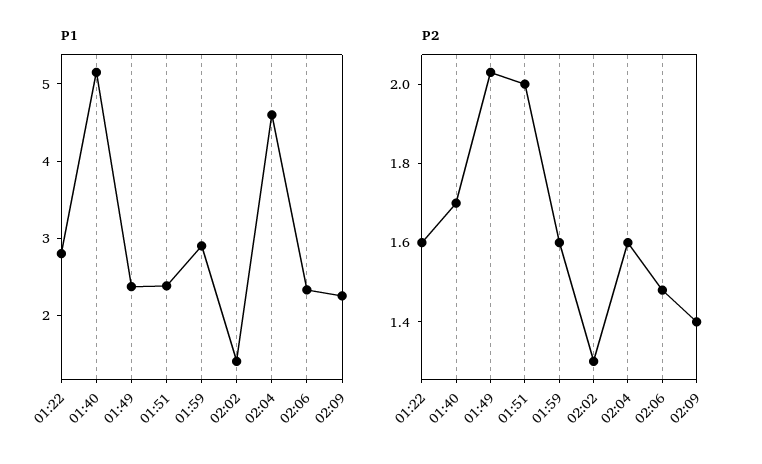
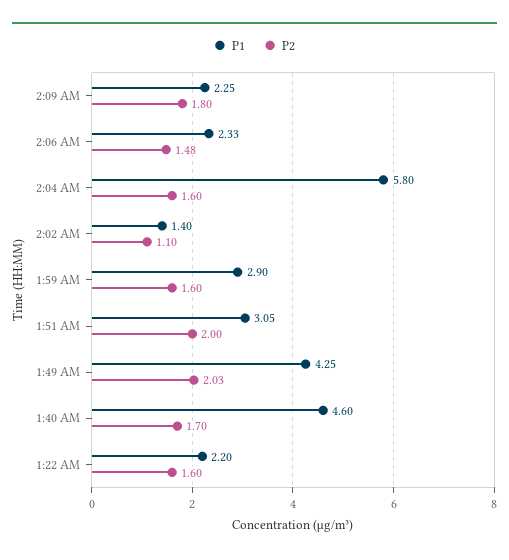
  {
    "P1": {
-     "01:22": 2.8,
+     "01:22": 2.2,
-     "01:40": 5.2,
+     "01:40": 4.6,
-     "01:49": 2.4,
+     "01:49": 4.25,
-     "01:51": 2.4,
+     "01:51": 3.05,
      "01:59": 2.9,
      "02:02": 1.4,
-     "02:04": 4.6,
+     "02:04": 5.8,
      "02:06": 2.33,
      "02:09": 2.25
    },
    "P2": {
      "01:22": 1.6,
      "01:40": 1.7,
      "01:49": 2.03,
      "01:51": 2,
      "01:59": 1.6,
-     "02:02": 1.3,
+     "02:02": 1.1,
      "02:04": 1.6,
      "02:06": 1.48,
-     "02:09": 1.4
+     "02:09": 1.8
    }
  }

